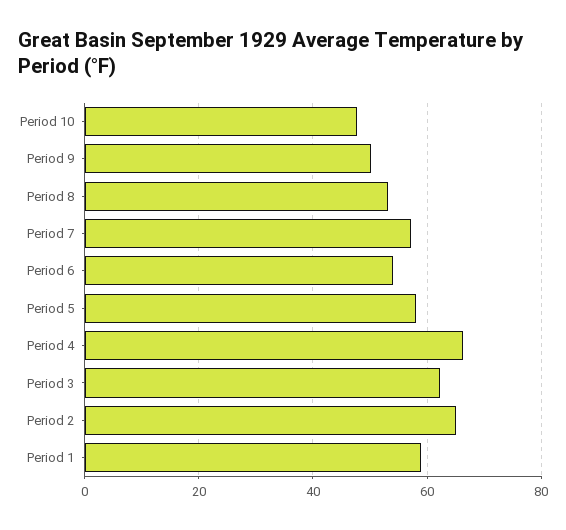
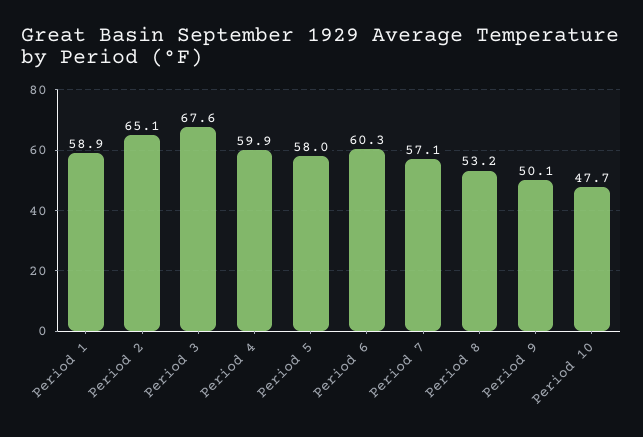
  {
    "Period 10": 47.7,
    "Period 9": 50.1,
    "Period 8": 53.2,
    "Period 7": 57.1,
-   "Period 6": 54,
+   "Period 6": 60.3,
    "Period 5": 58,
-   "Period 4": 66,
+   "Period 4": 59.9,
-   "Period 3": 62,
+   "Period 3": 67.6,
    "Period 2": 65.1,
    "Period 1": 58.9
  }

